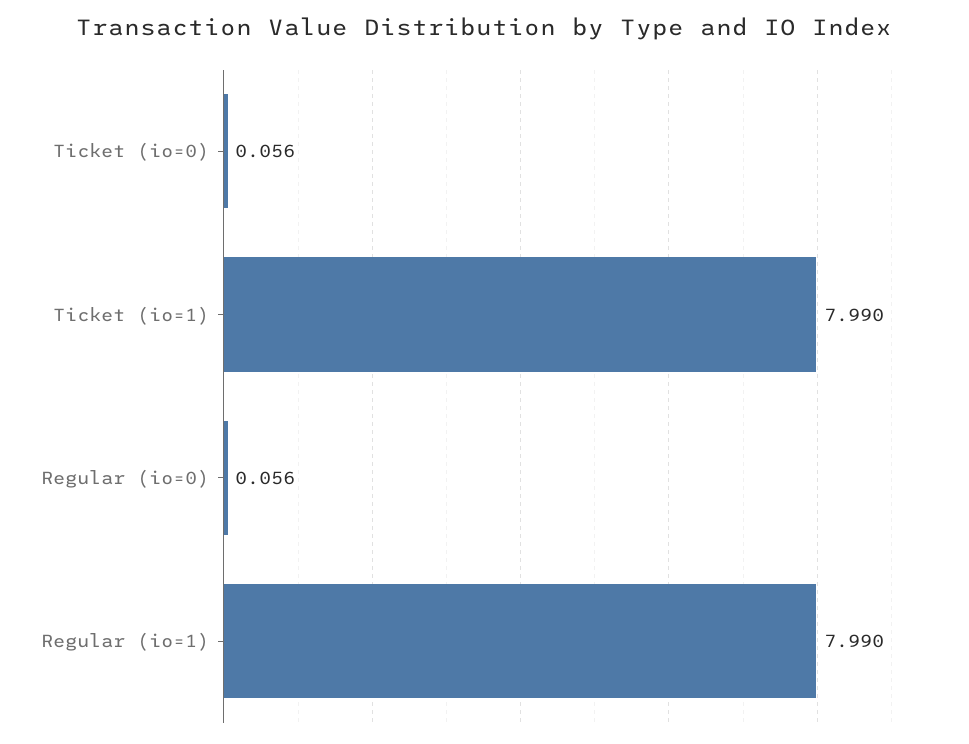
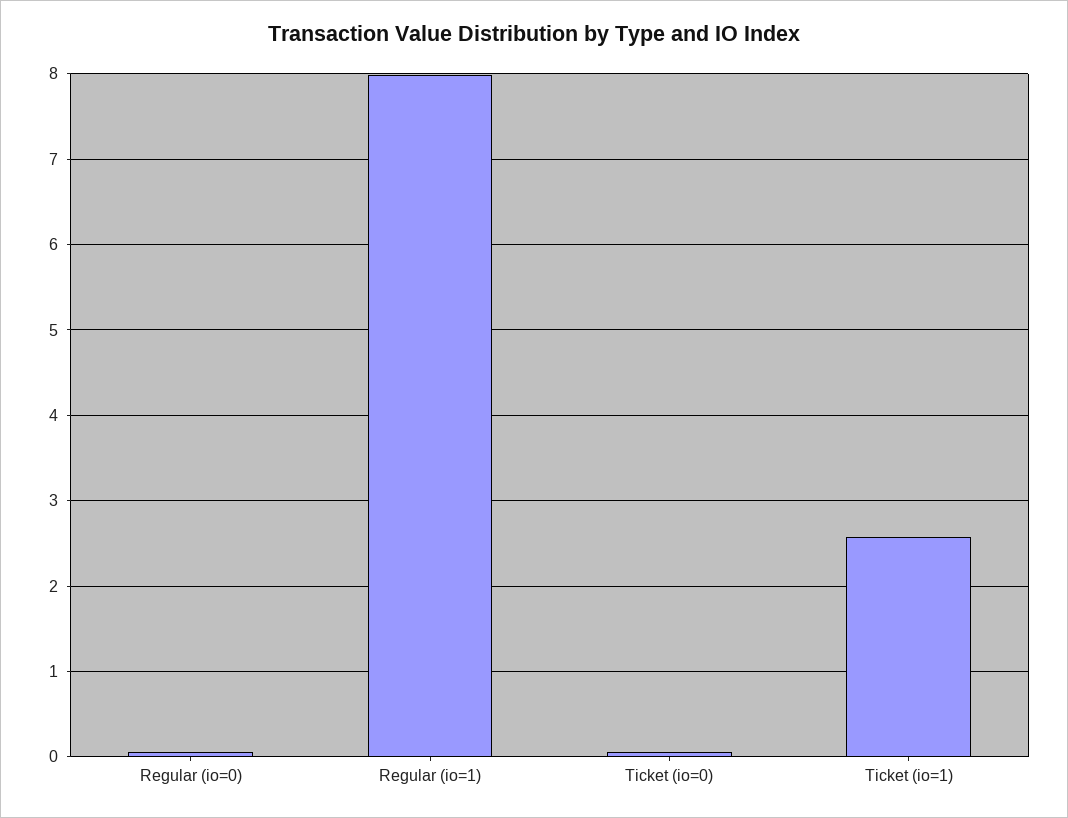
  {
    "Ticket (io=0)": 0.056,
-   "Ticket (io=1)": 7.99,
+   "Ticket (io=1)": 2.6,
    "Regular (io=0)": 0.056,
    "Regular (io=1)": 7.99
  }

